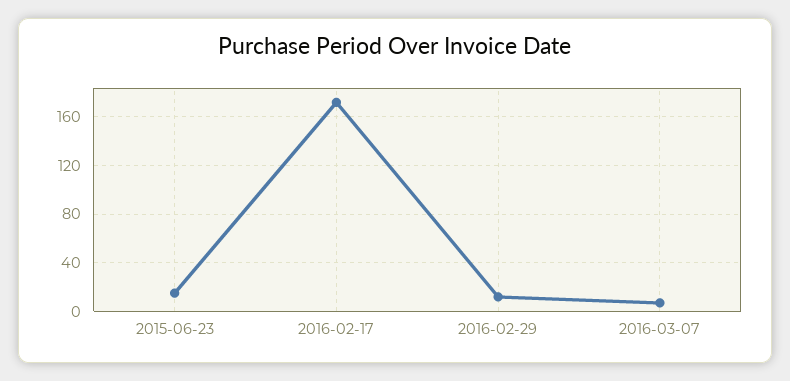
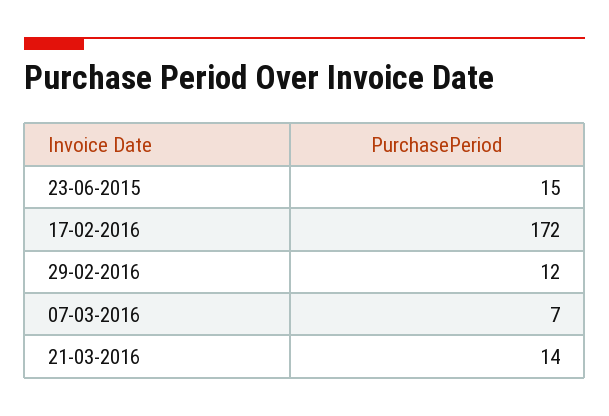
  {
    "2015-06-23": 15,
    "2016-02-17": 172,
    "2016-02-29": 12,
-   "2016-03-07": 7
+   "2016-03-07": 7,
+   "21-03-2016": 14
  }

